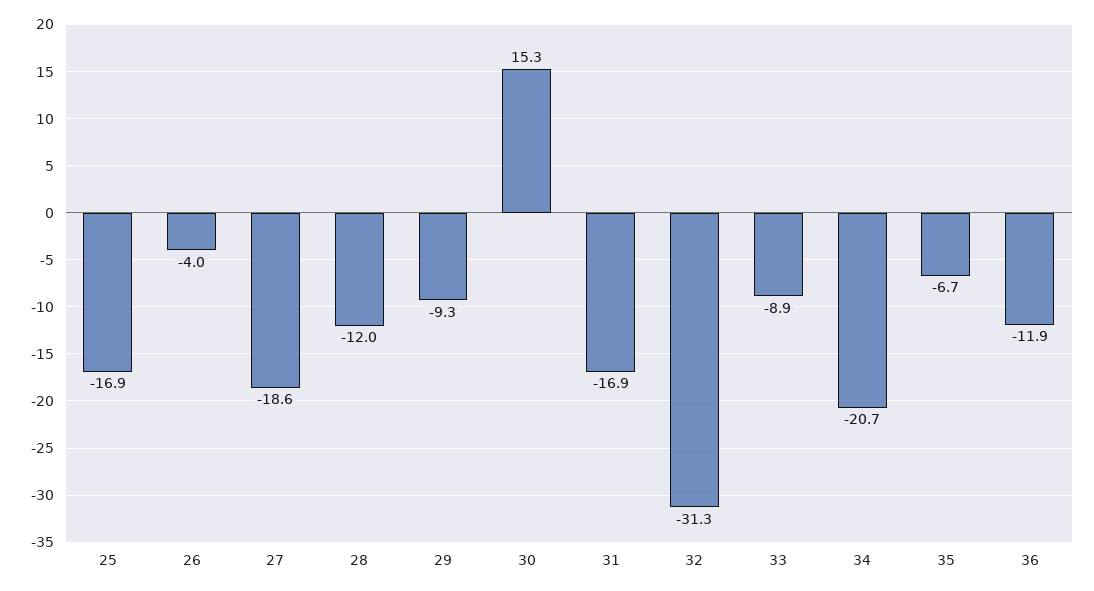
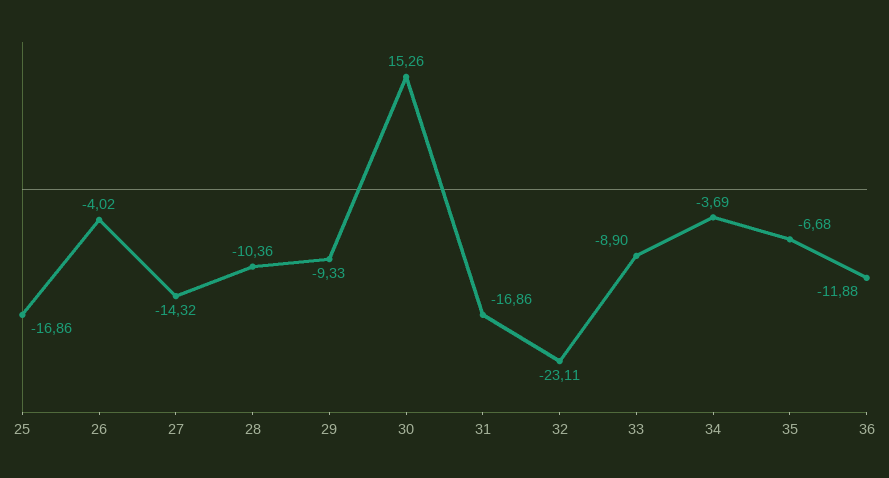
  {
    "25": -16.86,
    "26": -4.02,
-   "27": -18.6,
+   "27": -14.32,
-   "28": -12,
+   "28": -10.36,
    "29": -9.33,
    "30": 15.26,
    "31": -16.86,
-   "32": -31.3,
+   "32": -23.11,
    "33": -8.9,
-   "34": -20.7,
+   "34": -3.69,
    "35": -6.68,
    "36": -11.88
  }

